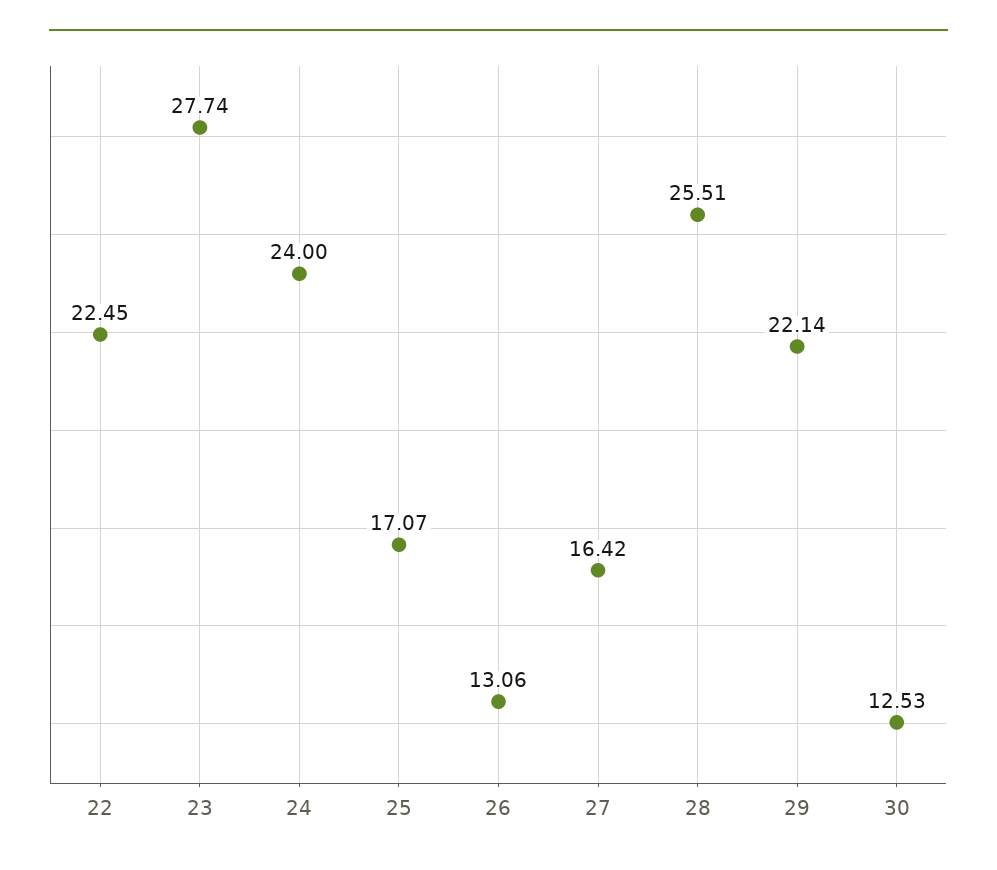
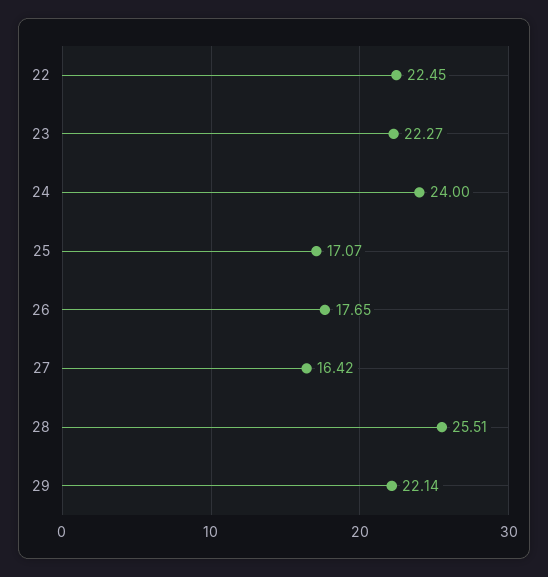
  {
    "22": 22.45,
-   "23": 27.74,
+   "23": 22.27,
    "24": 24,
    "25": 17.07,
-   "26": 13.06,
+   "26": 17.65,
    "27": 16.42,
    "28": 25.51,
-   "29": 22.14,
+   "29": 22.14
-   "30": 12.53
  }

